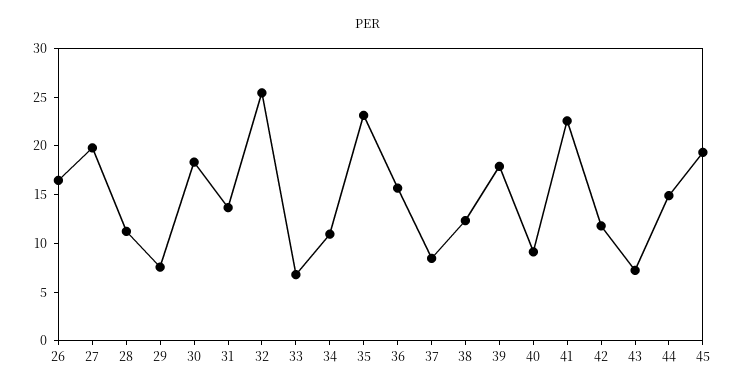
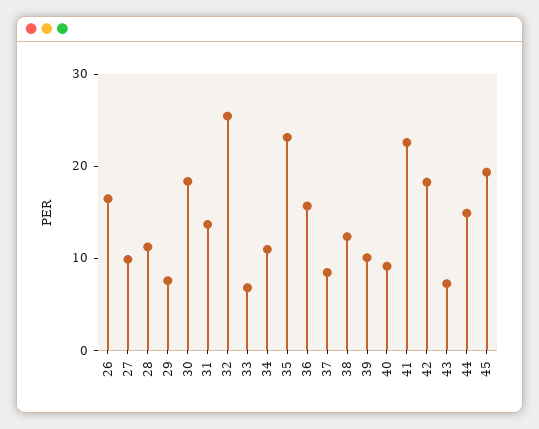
  {
    "26": 16,
-   "27": 20,
+   "27": 10,
    "28": 11,
    "29": 8,
    "30": 18,
    "31": 14,
    "32": 25,
    "33": 7,
    "34": 11,
    "35": 23,
    "36": 16,
    "37": 8,
    "38": 12,
-   "39": 18,
+   "39": 10,
    "40": 9,
    "41": 23,
-   "42": 12,
+   "42": 18,
    "43": 7,
    "44": 15,
    "45": 19
  }

